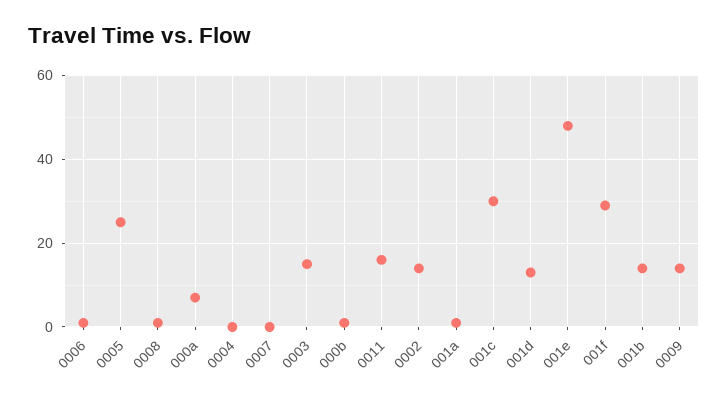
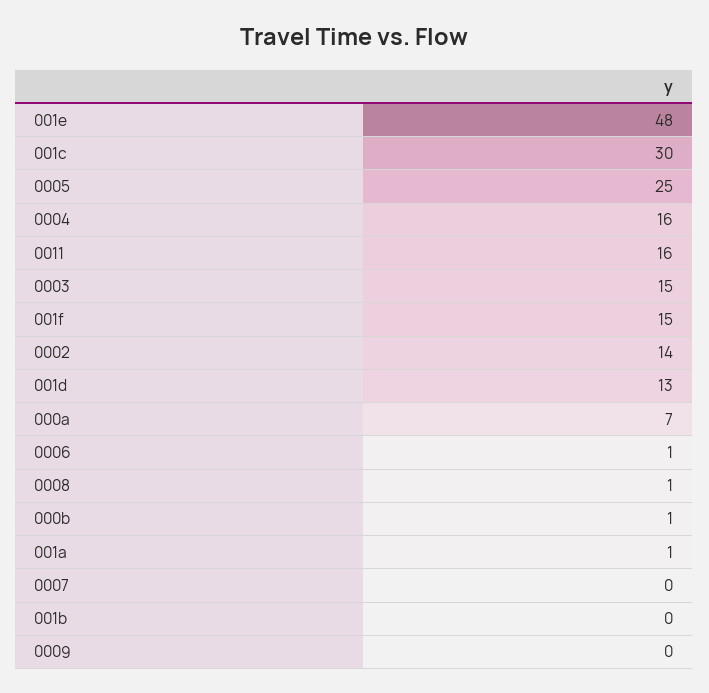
  {
    "0006": 1,
    "0005": 25,
    "0008": 1,
    "000a": 7,
-   "0004": 0,
+   "0004": 16,
    "0007": 0,
    "0003": 15,
    "000b": 1,
    "0011": 16,
    "0002": 14,
    "001a": 1,
    "001c": 30,
    "001d": 13,
    "001e": 48,
-   "001f": 30,
+   "001f": 15,
-   "001b": 15,
+   "001b": 0,
-   "0009": 15
+   "0009": 0
  }

